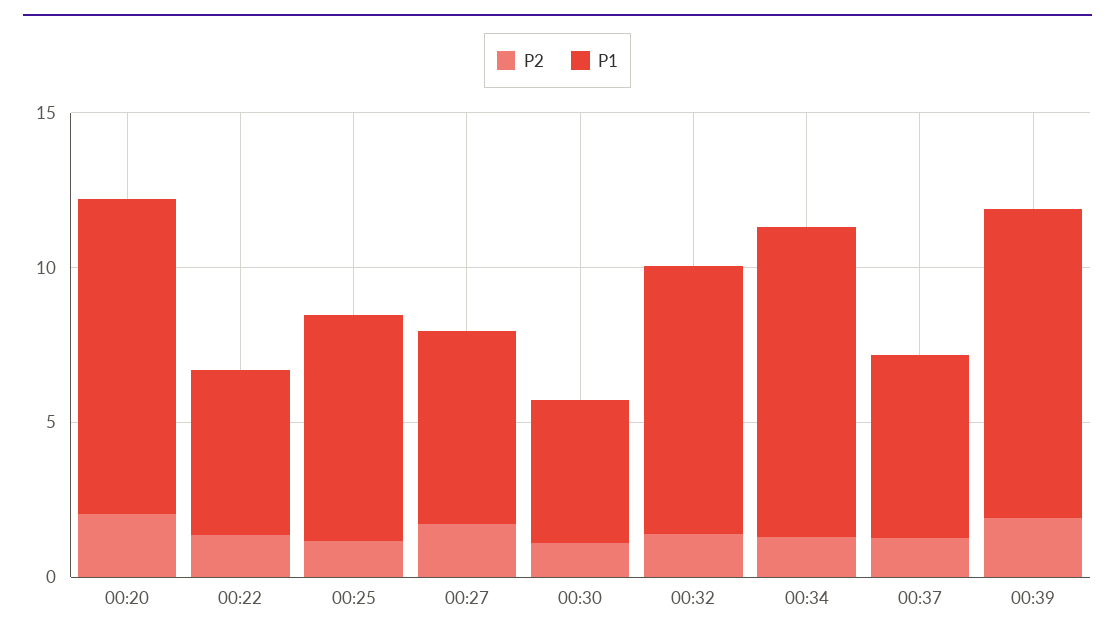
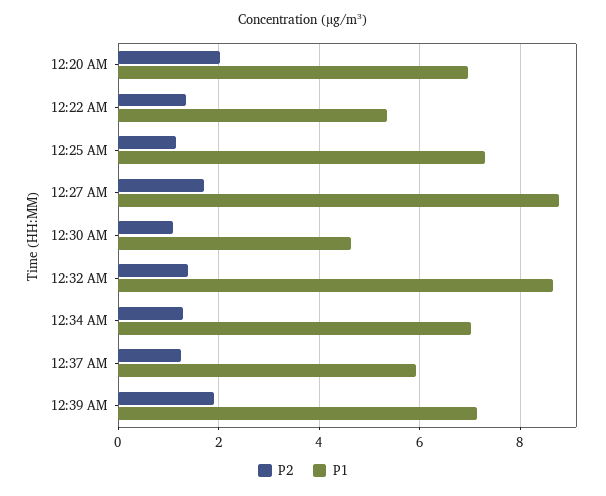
  {
    "P2": {
      "00:20": 2,
      "00:22": 1.4,
      "00:25": 1.2,
      "00:27": 1.8,
      "00:30": 1.2,
      "00:32": 1.4,
      "00:34": 1.4,
      "00:37": 1.2,
      "00:39": 2
    },
    "P1": {
-     "00:20": 10,
+     "00:20": 7,
      "00:22": 5.4,
      "00:25": 7.4,
-     "00:27": 6,
+     "00:27": 8.8,
      "00:30": 4.6,
      "00:32": 8.6,
-     "00:34": 10,
+     "00:34": 7,
      "00:37": 6,
-     "00:39": 10
+     "00:39": 7.2
    }
  }

